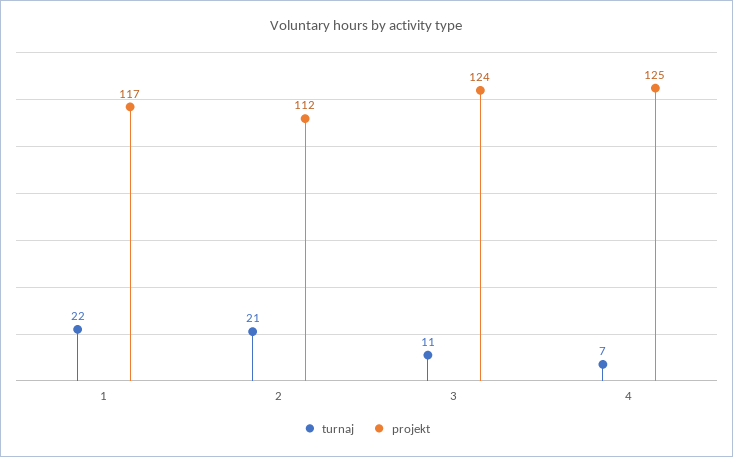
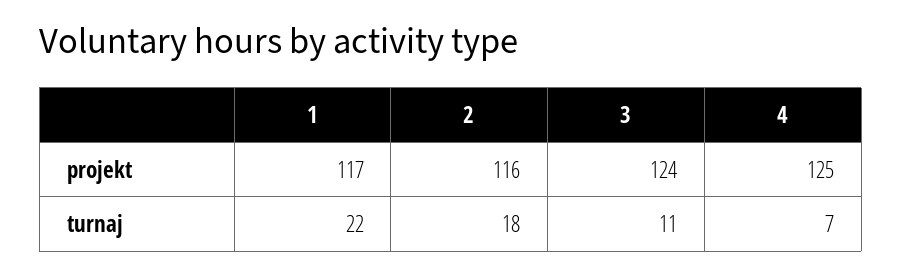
  {
    "turnaj": {
      "1": 22,
-     "2": 21,
+     "2": 18,
      "3": 11,
      "4": 7
    },
    "projekt": {
      "1": 117,
-     "2": 112,
+     "2": 116,
      "3": 124,
      "4": 125
    }
  }

